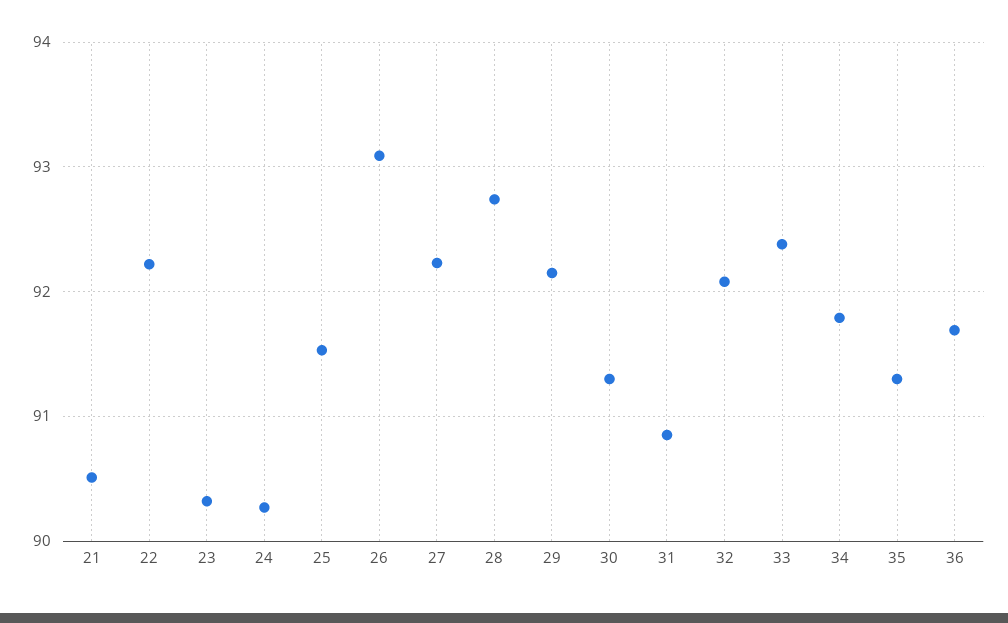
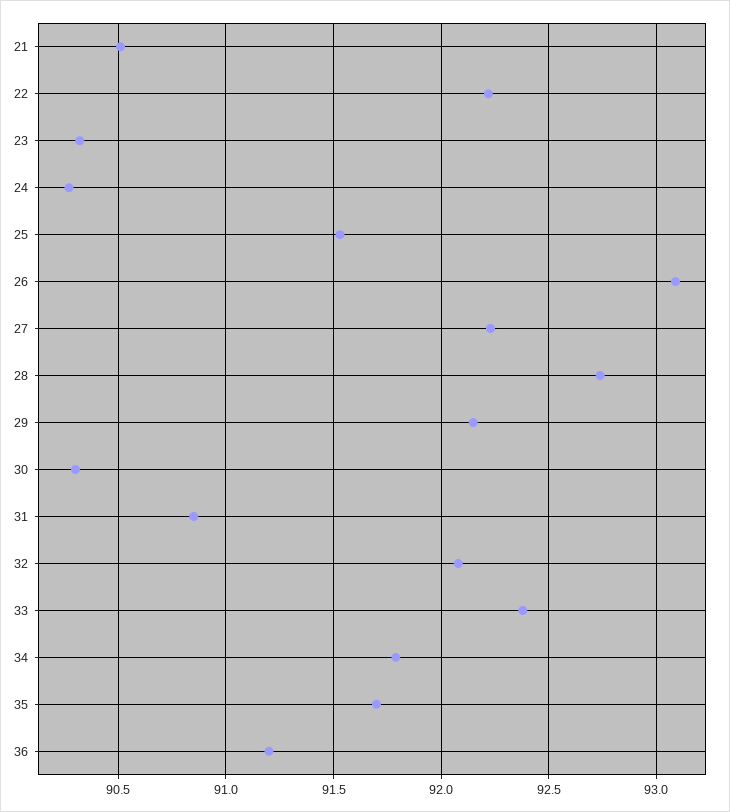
  {
    "21": 90.5,
    "22": 92.2,
    "23": 90.3,
    "24": 90.25,
    "25": 91.55,
    "26": 93.1,
    "27": 92.25,
    "28": 92.75,
    "29": 92.15,
-   "30": 91.3,
+   "30": 90.3,
    "31": 90.85,
    "32": 92.1,
    "33": 92.4,
    "34": 91.8,
-   "35": 91.3,
+   "35": 91.7,
-   "36": 91.7
+   "36": 91.2
  }

